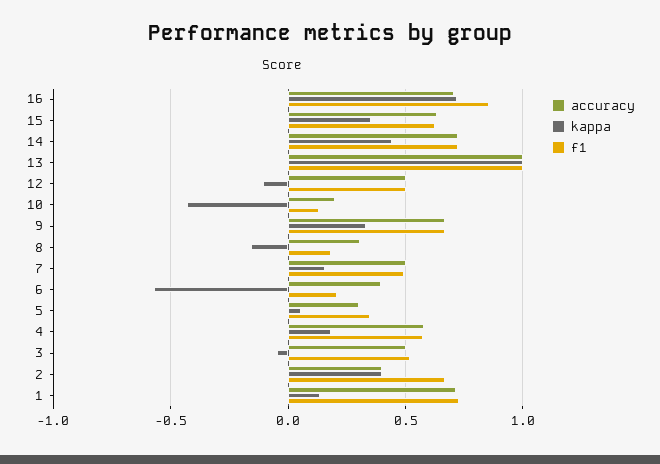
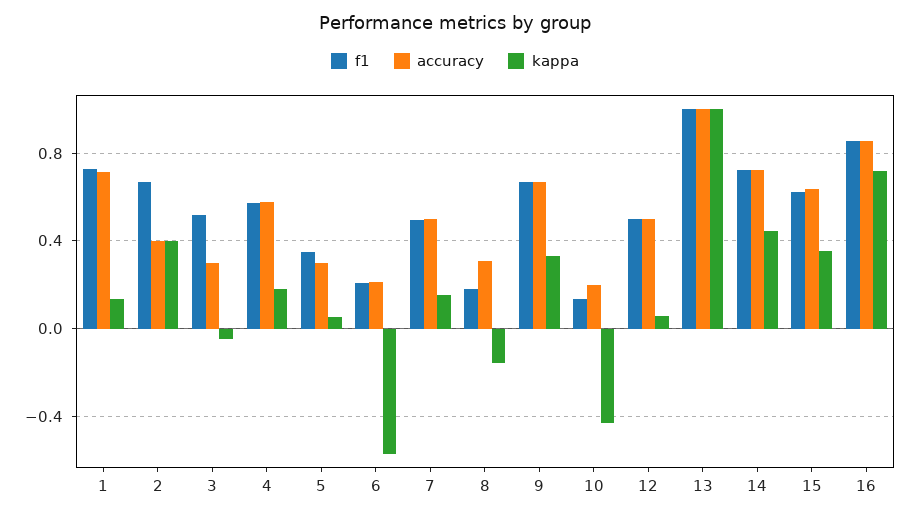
  {
    "accuracy": {
-     "16": 0.7,
+     "16": 0.85,
      "15": 0.65,
      "14": 0.7,
      "13": 1,
      "12": 0.5,
      "10": 0.2,
      "9": 0.65,
      "8": 0.3,
      "7": 0.5,
-     "6": 0.4,
+     "6": 0.2,
      "5": 0.3,
      "4": 0.6,
-     "3": 0.5,
+     "3": 0.3,
      "2": 0.4,
      "1": 0.7
    },
    "kappa": {
      "16": 0.7,
      "15": 0.35,
      "14": 0.45,
      "13": 1,
-     "12": -0.1,
+     "12": 0.05,
      "10": -0.45,
      "9": 0.35,
      "8": -0.15,
      "7": 0.15,
      "6": -0.55,
      "5": 0.05,
      "4": 0.2,
      "3": -0.05,
      "2": 0.4,
      "1": 0.15
    },
    "f1": {
      "16": 0.85,
      "15": 0.6,
      "14": 0.7,
      "13": 1,
      "12": 0.5,
      "10": 0.15,
      "9": 0.65,
      "8": 0.2,
      "7": 0.5,
      "6": 0.2,
      "5": 0.35,
      "4": 0.55,
      "3": 0.5,
      "2": 0.65,
      "1": 0.75
    }
  }

